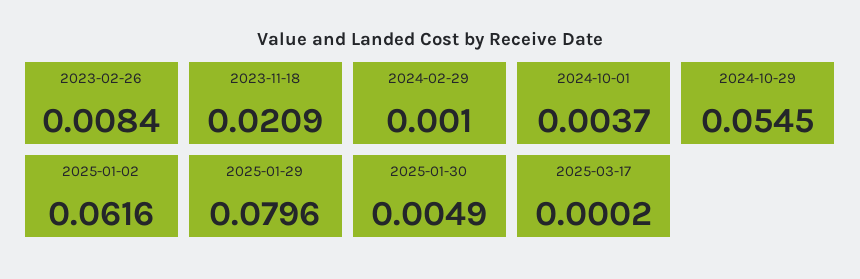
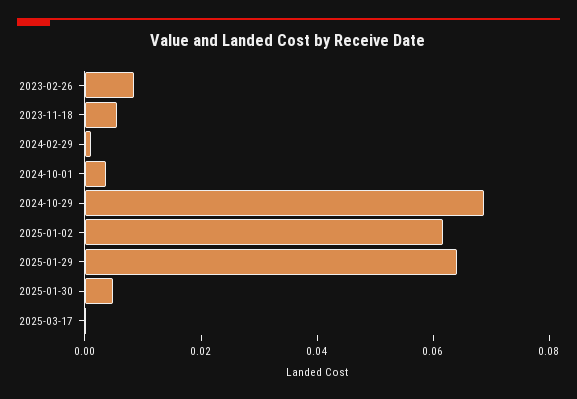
  {
    "2023-02-26": 0.0084,
-   "2023-11-18": 0.0209,
+   "2023-11-18": 0.005,
    "2024-02-29": 0.001,
    "2024-10-01": 0.0037,
-   "2024-10-29": 0.0545,
+   "2024-10-29": 0.07,
    "2025-01-02": 0.0616,
-   "2025-01-29": 0.0796,
+   "2025-01-29": 0.065,
    "2025-01-30": 0.0049,
    "2025-03-17": 0.0002
  }

